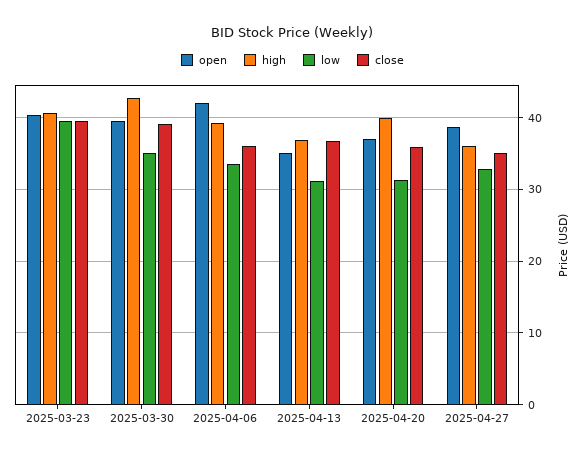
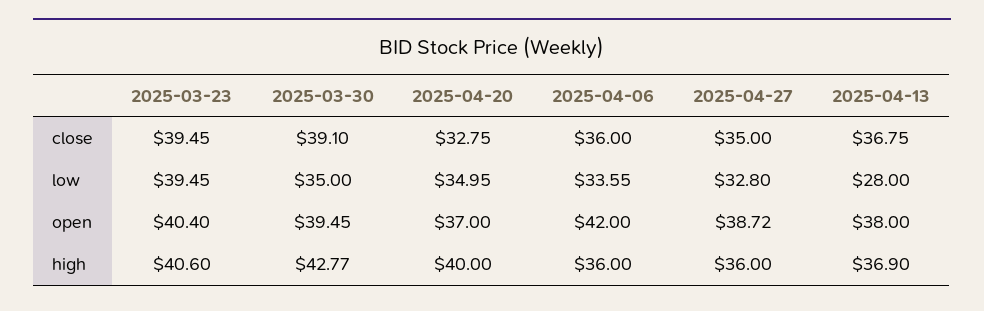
  {
    "open": {
      "2025-03-23": 40.4,
      "2025-03-30": 39.45,
      "2025-04-06": 42,
-     "2025-04-13": 35,
+     "2025-04-13": 38,
      "2025-04-20": 37,
      "2025-04-27": 38.72
    },
    "high": {
      "2025-03-23": 40.6,
      "2025-03-30": 42.77,
-     "2025-04-06": 39,
+     "2025-04-06": 36,
      "2025-04-13": 36.9,
      "2025-04-20": 40,
      "2025-04-27": 36
    },
    "low": {
      "2025-03-23": 39.45,
      "2025-03-30": 35,
      "2025-04-06": 33.55,
-     "2025-04-13": 31,
+     "2025-04-13": 28,
-     "2025-04-20": 31,
+     "2025-04-20": 34.95,
      "2025-04-27": 32.8
    },
    "close": {
      "2025-03-23": 39.45,
      "2025-03-30": 39.1,
      "2025-04-06": 36,
      "2025-04-13": 36.75,
-     "2025-04-20": 36,
+     "2025-04-20": 32.75,
      "2025-04-27": 35
    }
  }

